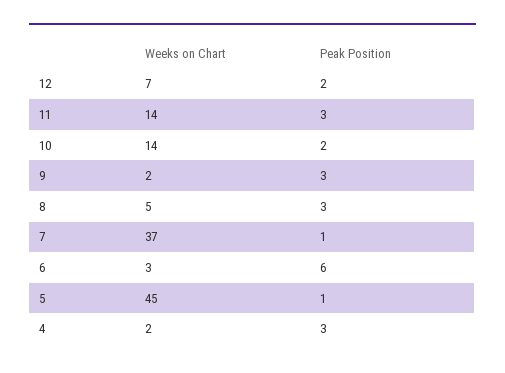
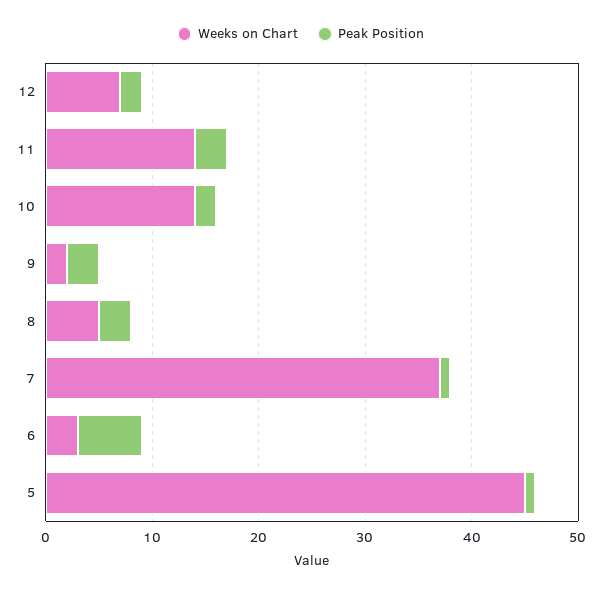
  {
    "Weeks on Chart": {
      "12": 7,
      "11": 14,
      "10": 14,
      "9": 2,
      "8": 5,
      "7": 37,
      "6": 3,
-     "5": 45,
+     "5": 45
-     "4": 2
    },
    "Peak Position": {
      "12": 2,
      "11": 3,
      "10": 2,
      "9": 3,
      "8": 3,
      "7": 1,
      "6": 6,
-     "5": 1,
+     "5": 1
-     "4": 3
    }
  }

